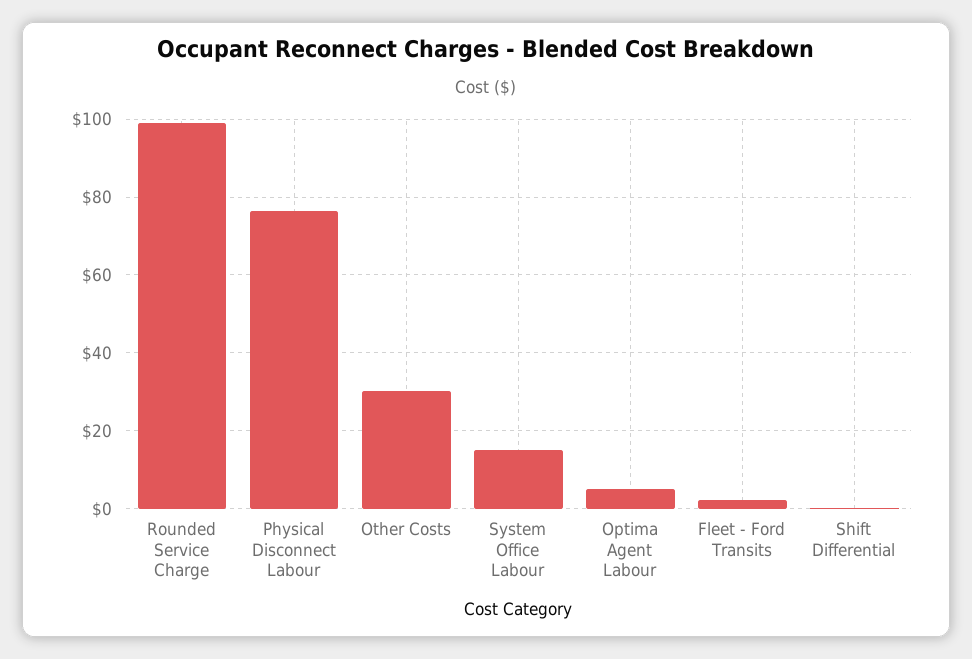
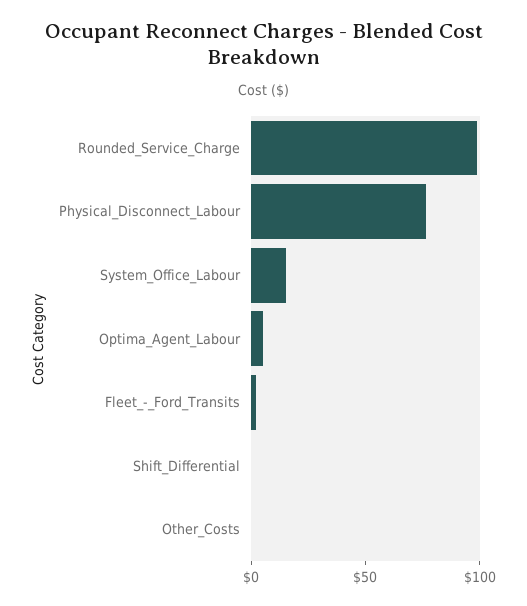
  {
    "Rounded Service Charge": 100,
    "Physical Disconnect Labour": 76,
-   "Other Costs": 30,
+   "Other Costs": 0,
    "System Office Labour": 16,
    "Optima Agent Labour": 6,
    "Fleet - Ford Transits": 2,
    "Shift Differential": 0
  }

